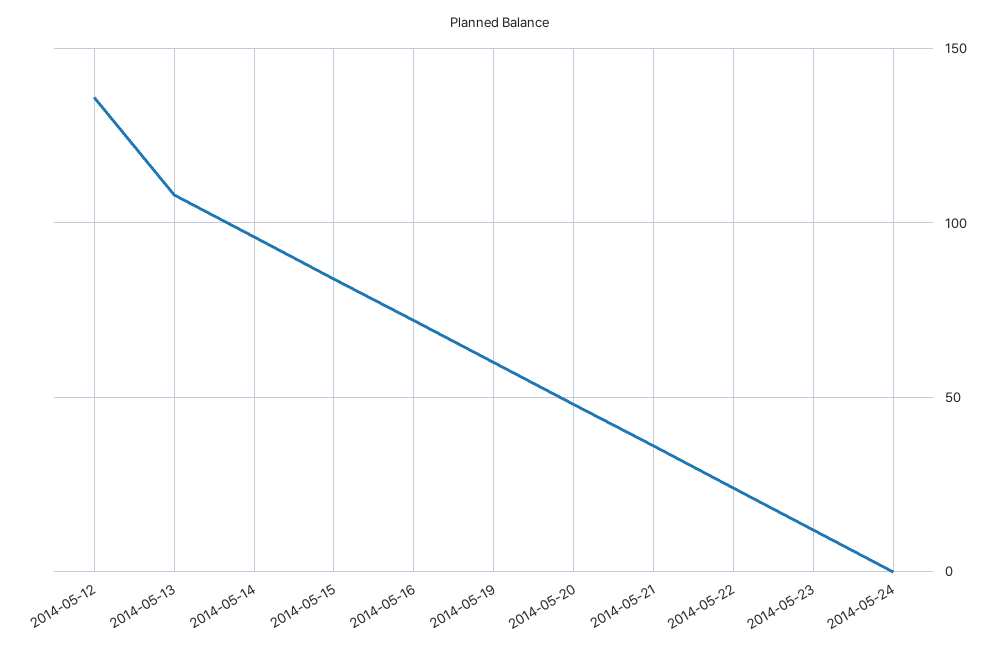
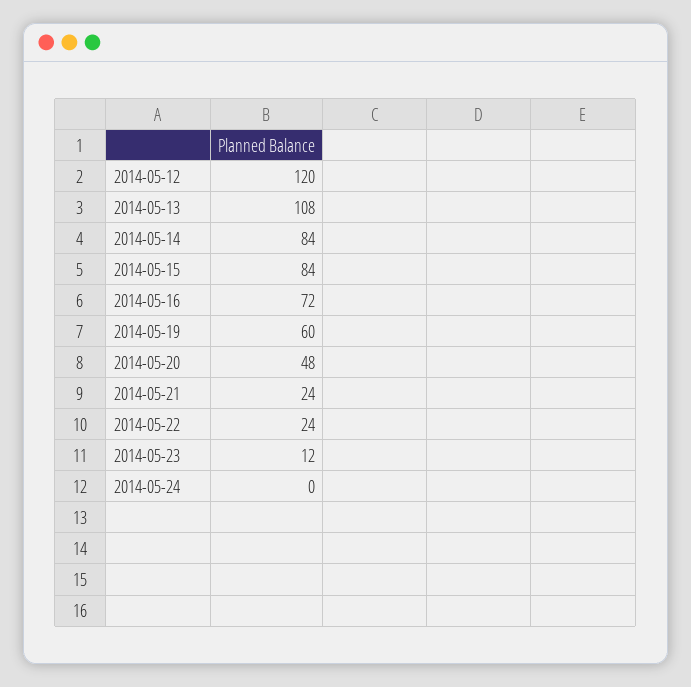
  {
-   "2014-05-12": 135,
+   "2014-05-12": 120,
    "2014-05-13": 108,
-   "2014-05-14": 95,
+   "2014-05-14": 84,
    "2014-05-15": 84,
    "2014-05-16": 72,
    "2014-05-19": 60,
    "2014-05-20": 48,
-   "2014-05-21": 35,
+   "2014-05-21": 24,
    "2014-05-22": 24,
    "2014-05-23": 12,
    "2014-05-24": 0
  }

